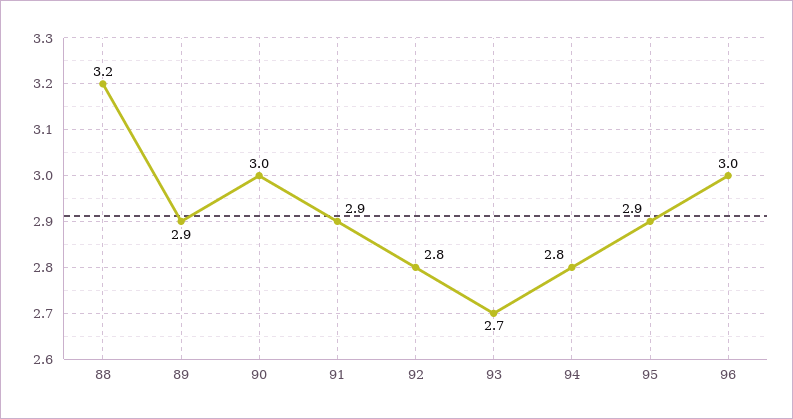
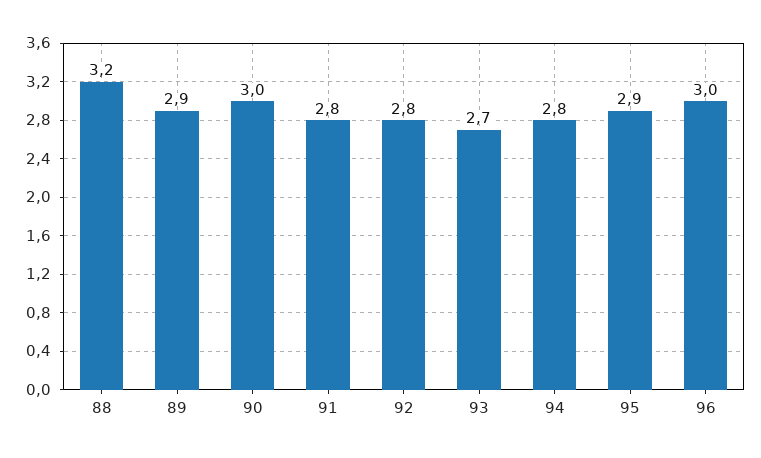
  {
    "88": 3.2,
    "89": 2.9,
    "90": 3,
-   "91": 2.9,
+   "91": 2.8,
    "92": 2.8,
    "93": 2.7,
    "94": 2.8,
    "95": 2.9,
    "96": 3
  }

